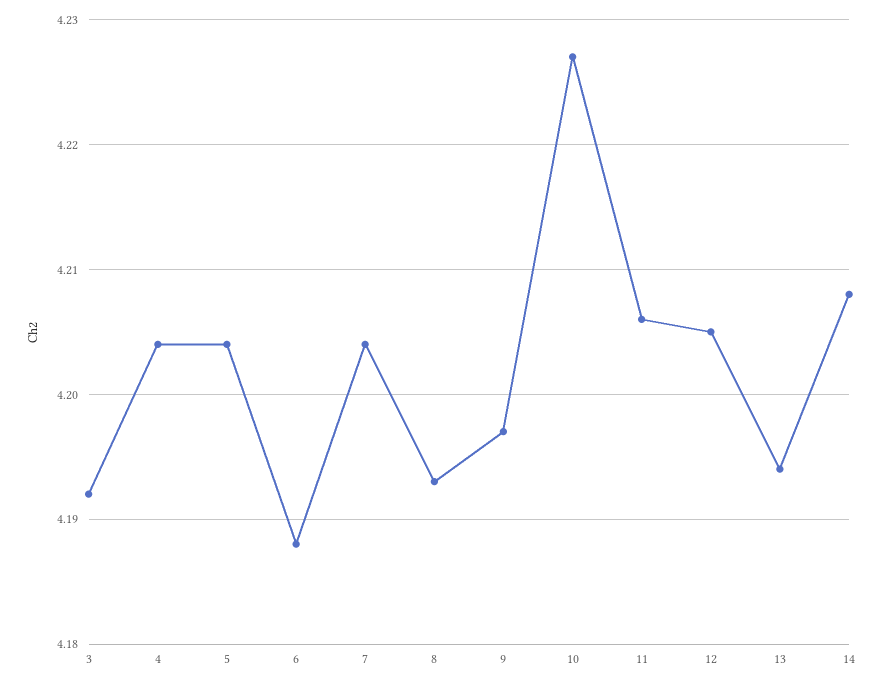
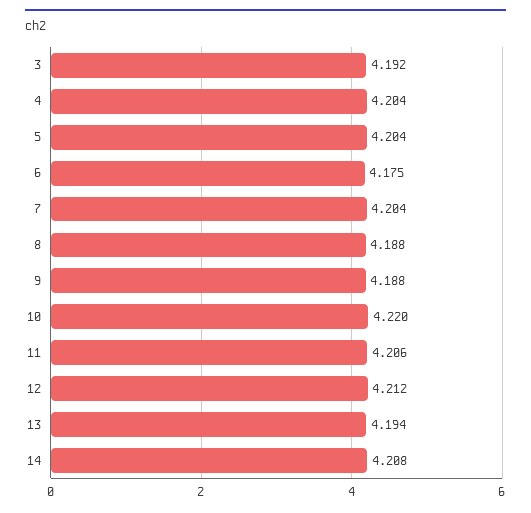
  {
    "3": 4.192,
    "4": 4.204,
    "5": 4.204,
-   "6": 4.188,
+   "6": 4.175,
    "7": 4.204,
-   "8": 4.193,
+   "8": 4.188,
-   "9": 4.197,
+   "9": 4.188,
-   "10": 4.227,
+   "10": 4.22,
    "11": 4.206,
-   "12": 4.205,
+   "12": 4.212,
    "13": 4.194,
    "14": 4.208
  }

